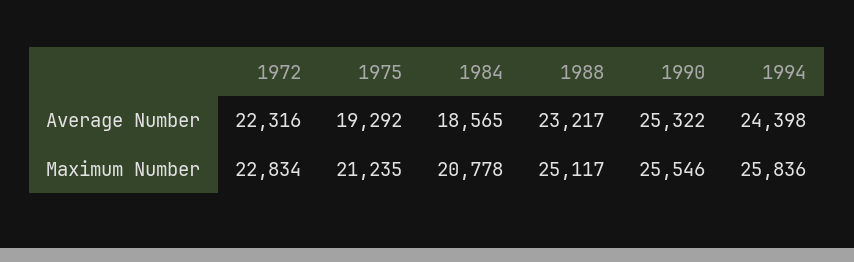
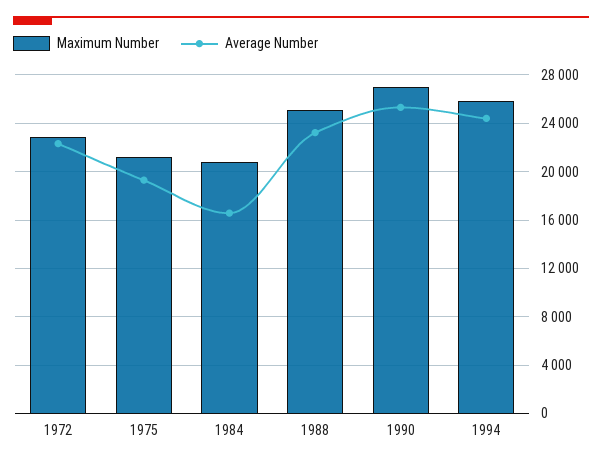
  {
    "Average Number": {
      "1972": 22316,
      "1975": 19292,
-     "1984": 18565,
+     "1984": 16500,
      "1988": 23217,
      "1990": 25322,
      "1994": 24398
    },
    "Maximum Number": {
      "1972": 22834,
      "1975": 21235,
      "1984": 20778,
      "1988": 25117,
-     "1990": 25546,
+     "1990": 27000,
      "1994": 25836
    }
  }

